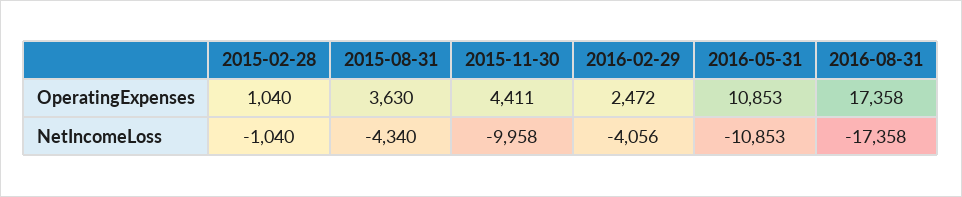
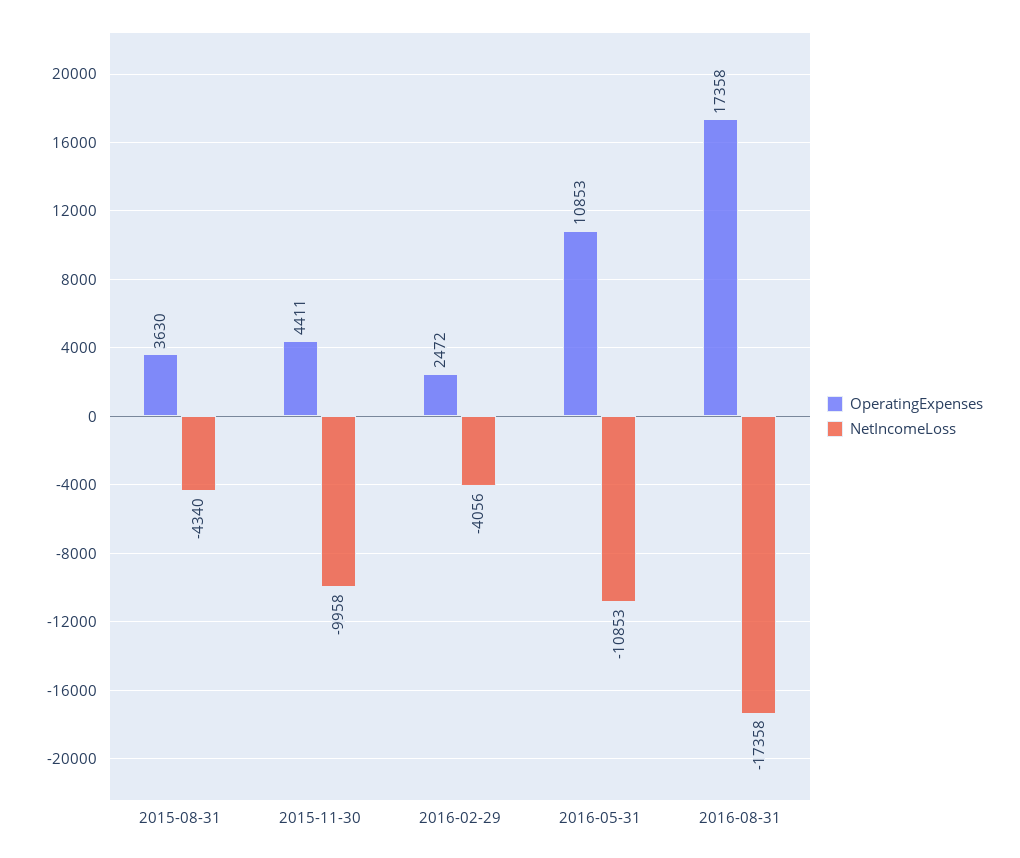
  {
    "OperatingExpenses": {
-     "2015-02-28": 1040,
      "2015-08-31": 3630,
      "2015-11-30": 4411,
      "2016-02-29": 2472,
      "2016-05-31": 10853,
      "2016-08-31": 17358
    },
    "NetIncomeLoss": {
-     "2015-02-28": -1040,
      "2015-08-31": -4340,
      "2015-11-30": -9958,
      "2016-02-29": -4056,
      "2016-05-31": -10853,
      "2016-08-31": -17358
    }
  }

